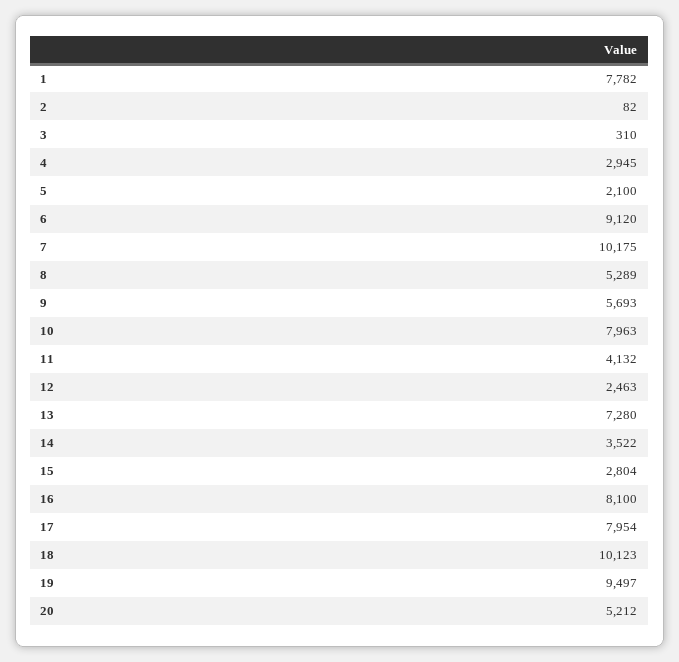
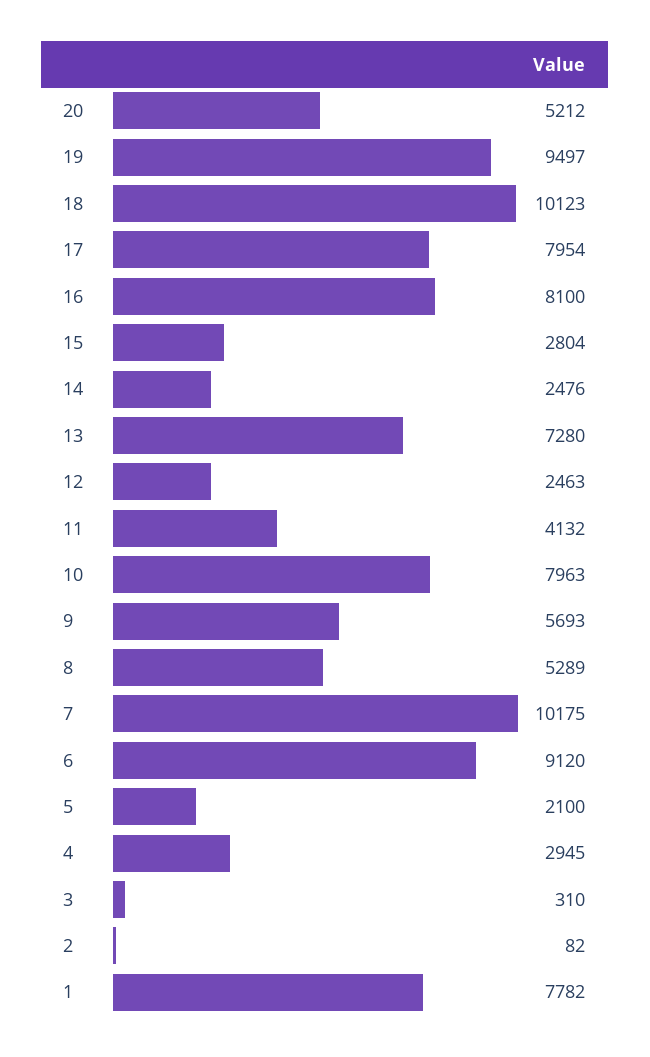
  {
    "1": 7782,
    "2": 82,
    "3": 310,
    "4": 2945,
    "5": 2100,
    "6": 9120,
    "7": 10175,
    "8": 5289,
    "9": 5693,
    "10": 7963,
    "11": 4132,
    "12": 2463,
    "13": 7280,
-   "14": 3522,
+   "14": 2476,
    "15": 2804,
    "16": 8100,
    "17": 7954,
    "18": 10123,
    "19": 9497,
    "20": 5212
  }

